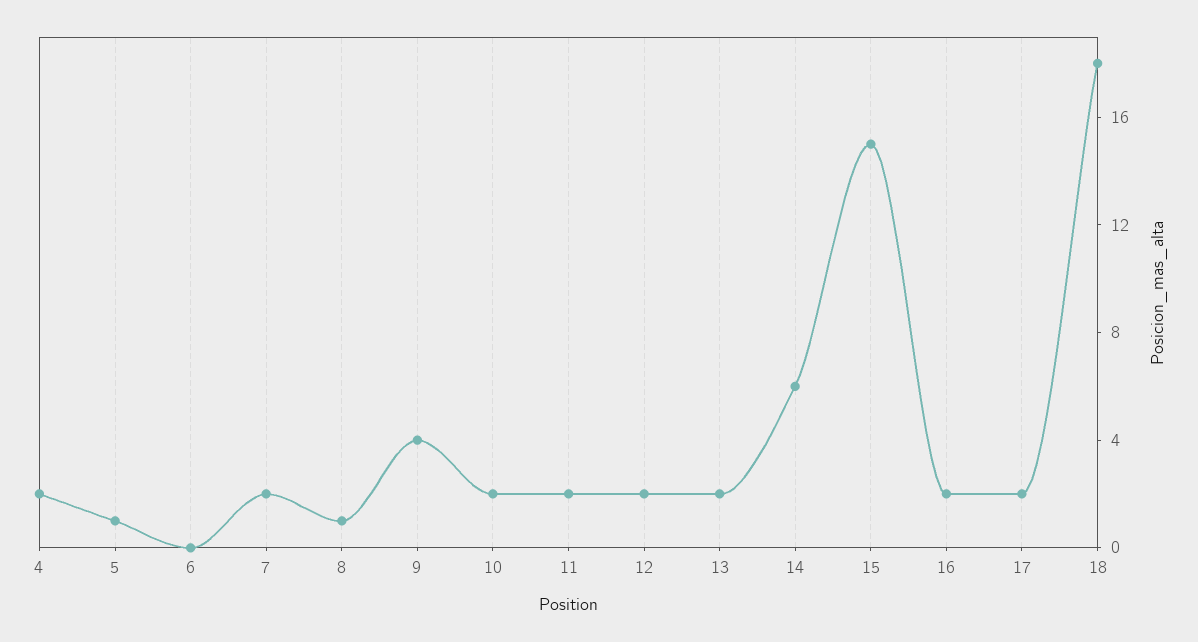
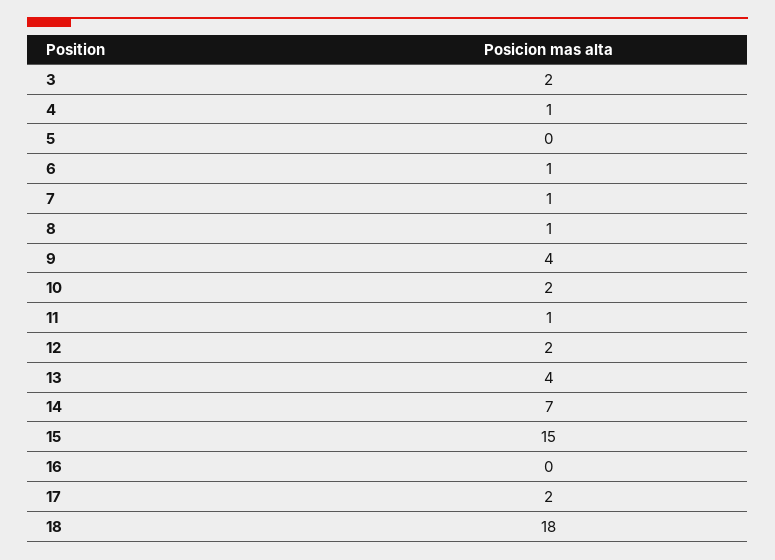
  {
-   "4": 2,
+   "4": 1,
-   "5": 1,
+   "5": 0,
-   "6": 0,
+   "6": 1,
-   "7": 2,
+   "7": 1,
    "8": 1,
    "9": 4,
    "10": 2,
-   "11": 2,
+   "11": 1,
    "12": 2,
-   "13": 2,
+   "13": 4,
-   "14": 6,
+   "14": 7,
    "15": 15,
-   "16": 2,
+   "16": 0,
    "17": 2,
-   "18": 18
+   "18": 18,
+   "3": 2
  }

